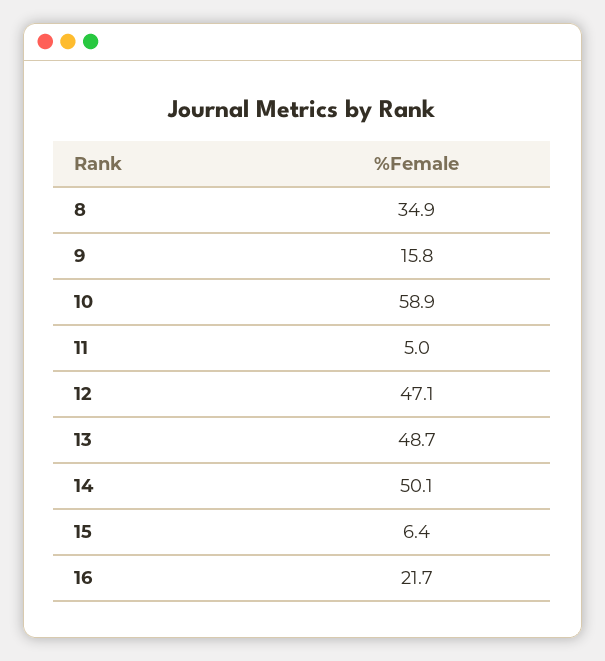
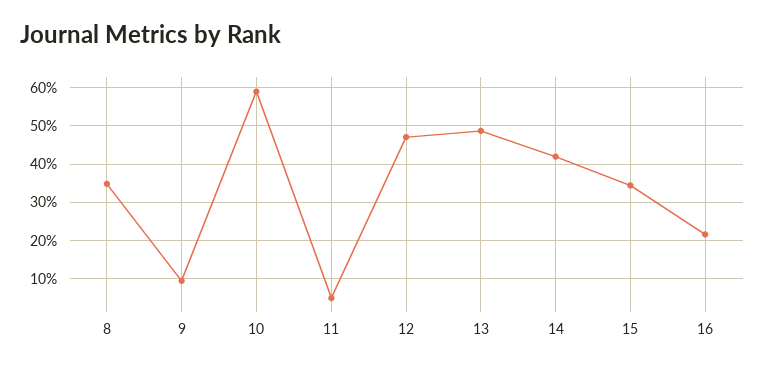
  {
    "8": 34.9,
-   "9": 15.8,
+   "9": 10,
    "10": 58.9,
    "11": 5,
    "12": 47.1,
    "13": 48.7,
-   "14": 50.1,
+   "14": 42,
-   "15": 6.4,
+   "15": 34,
    "16": 21.7
  }

